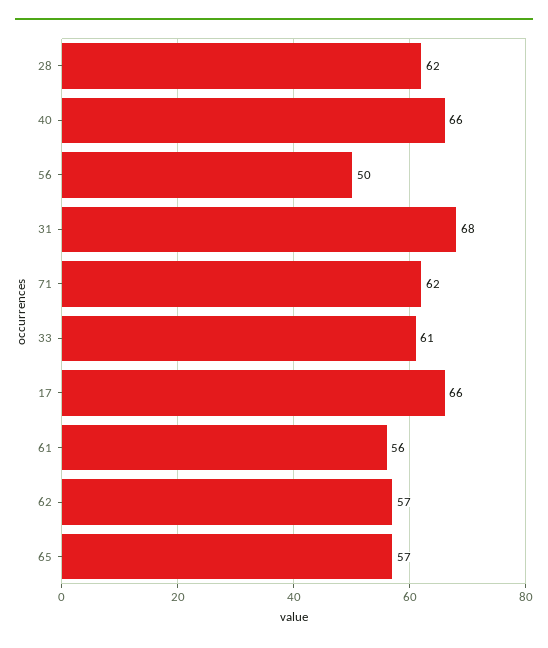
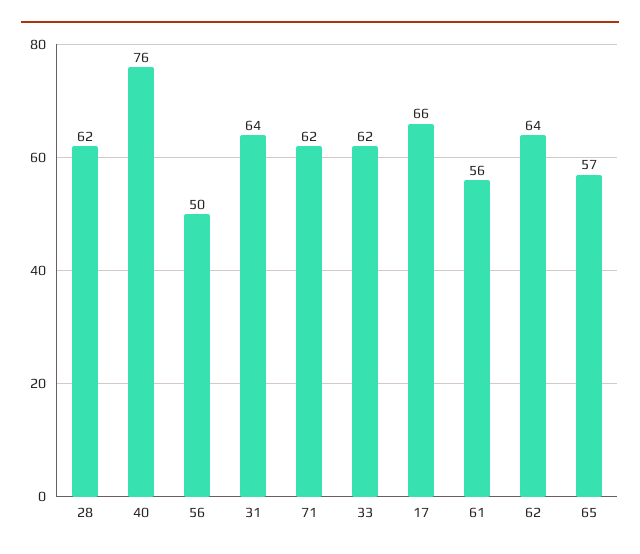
  {
    "28": 62,
-   "40": 66,
+   "40": 76,
    "56": 50,
-   "31": 68,
+   "31": 64,
    "71": 62,
-   "33": 61,
+   "33": 62,
    "17": 66,
    "61": 56,
-   "62": 57,
+   "62": 64,
    "65": 57
  }

